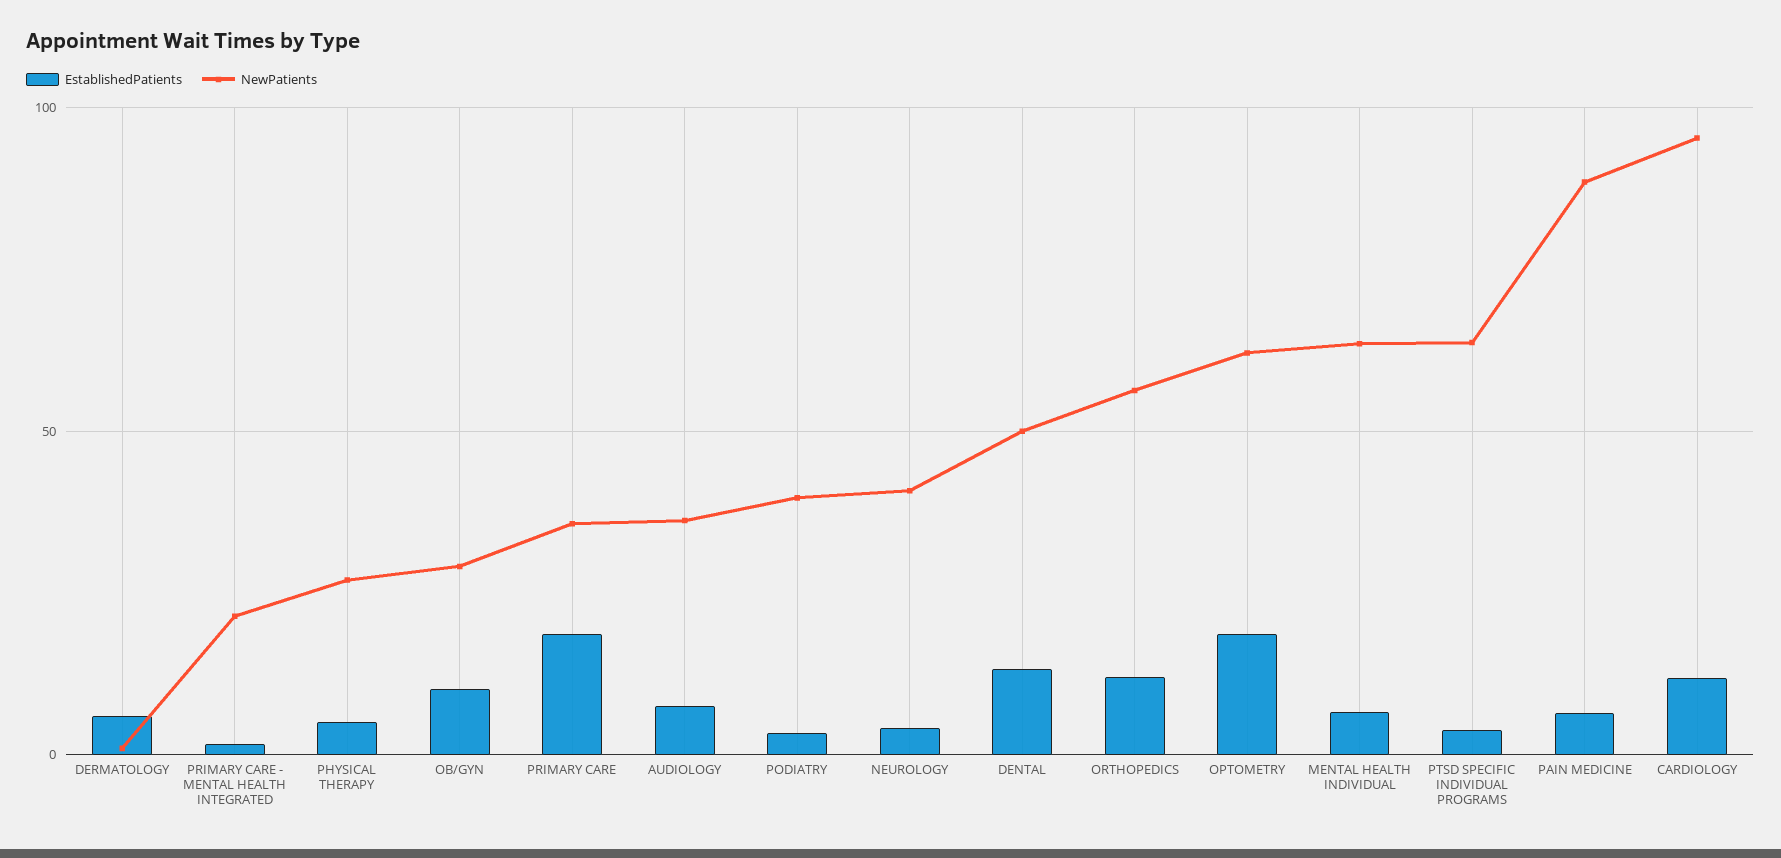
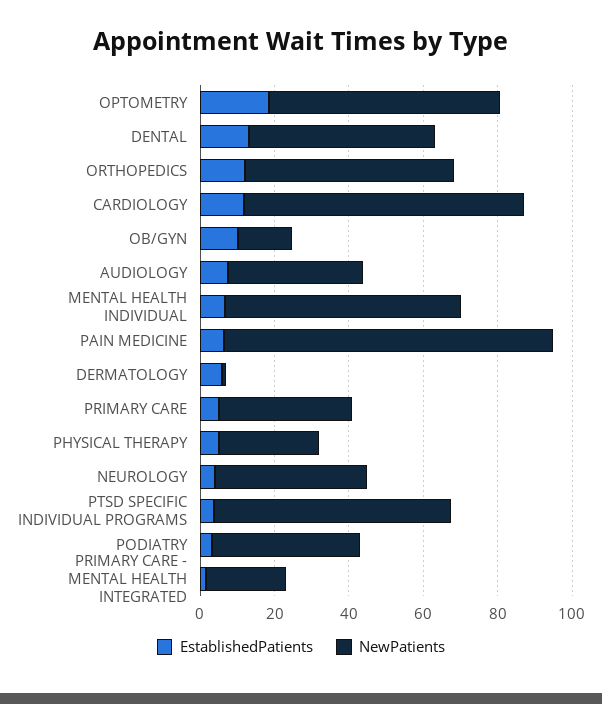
  {
    "EstablishedPatients": {
      "DERMATOLOGY": 5,
      "PRIMARY CARE - MENTAL HEALTH INTEGRATED": 0,
      "PHYSICAL THERAPY": 5,
      "OB/GYN": 10,
-     "PRIMARY CARE": 20,
+     "PRIMARY CARE": 5,
      "AUDIOLOGY": 10,
      "PODIATRY": 5,
      "NEUROLOGY": 5,
      "DENTAL": 15,
      "ORTHOPEDICS": 10,
      "OPTOMETRY": 20,
      "MENTAL HEALTH INDIVIDUAL": 5,
      "PTSD SPECIFIC INDIVIDUAL PROGRAMS": 5,
      "PAIN MEDICINE": 5,
      "CARDIOLOGY": 10
    },
    "NewPatients": {
      "DERMATOLOGY": 0,
      "PRIMARY CARE - MENTAL HEALTH INTEGRATED": 20,
      "PHYSICAL THERAPY": 25,
-     "OB/GYN": 30,
+     "OB/GYN": 15,
      "PRIMARY CARE": 35,
      "AUDIOLOGY": 35,
      "PODIATRY": 40,
      "NEUROLOGY": 40,
      "DENTAL": 50,
      "ORTHOPEDICS": 55,
      "OPTOMETRY": 60,
      "MENTAL HEALTH INDIVIDUAL": 65,
      "PTSD SPECIFIC INDIVIDUAL PROGRAMS": 65,
      "PAIN MEDICINE": 90,
-     "CARDIOLOGY": 95
+     "CARDIOLOGY": 75
    }
  }

